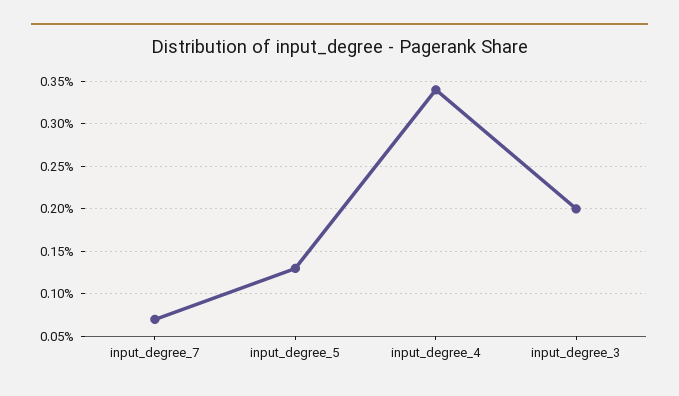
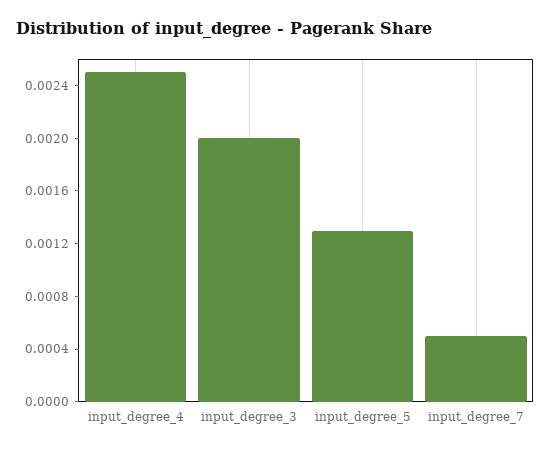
  {
-   "input_degree_7": 0.0007,
+   "input_degree_7": 0.0005,
    "input_degree_5": 0.0013,
-   "input_degree_4": 0.0034,
+   "input_degree_4": 0.0025,
    "input_degree_3": 0.002
  }

